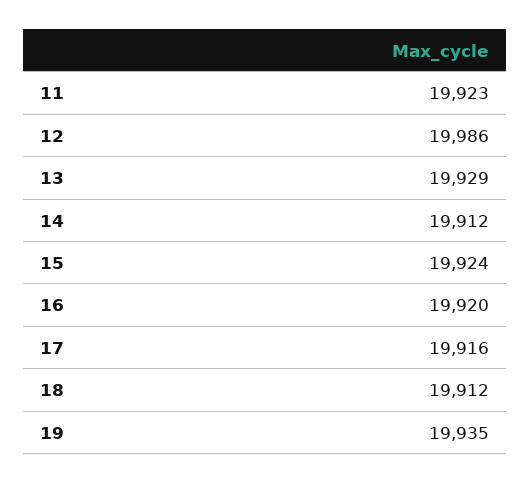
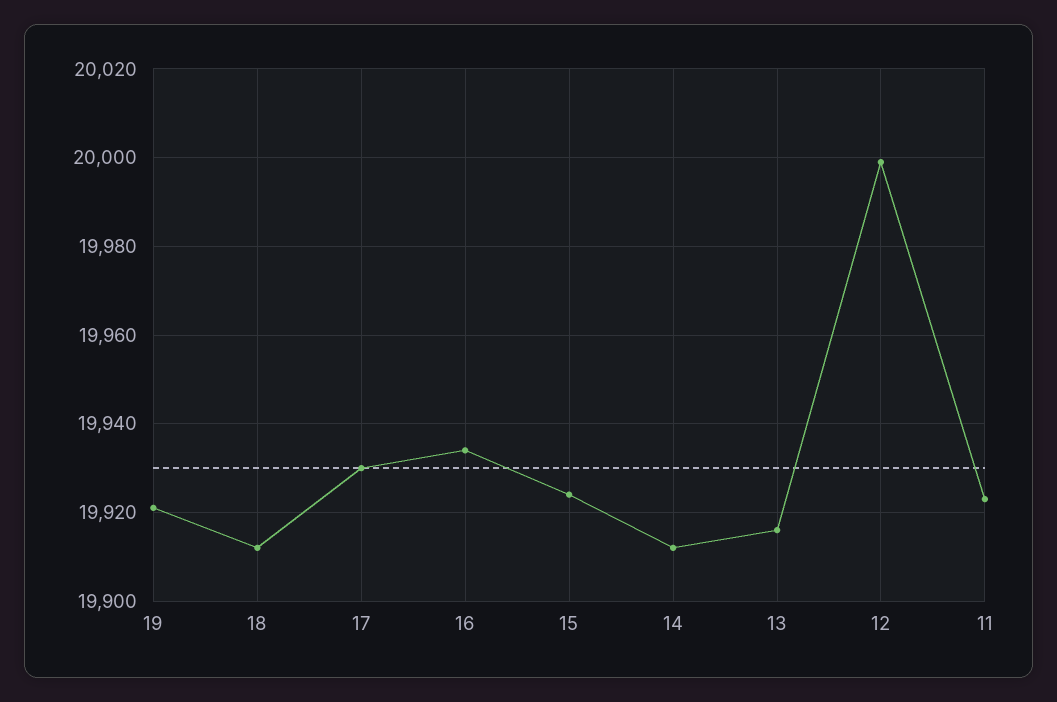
  {
    "11": 19923,
-   "12": 19986,
+   "12": 20000,
-   "13": 19929,
+   "13": 19915,
    "14": 19912,
    "15": 19924,
-   "16": 19920,
+   "16": 19935,
-   "17": 19916,
+   "17": 19930,
    "18": 19912,
-   "19": 19935
+   "19": 19920
  }

